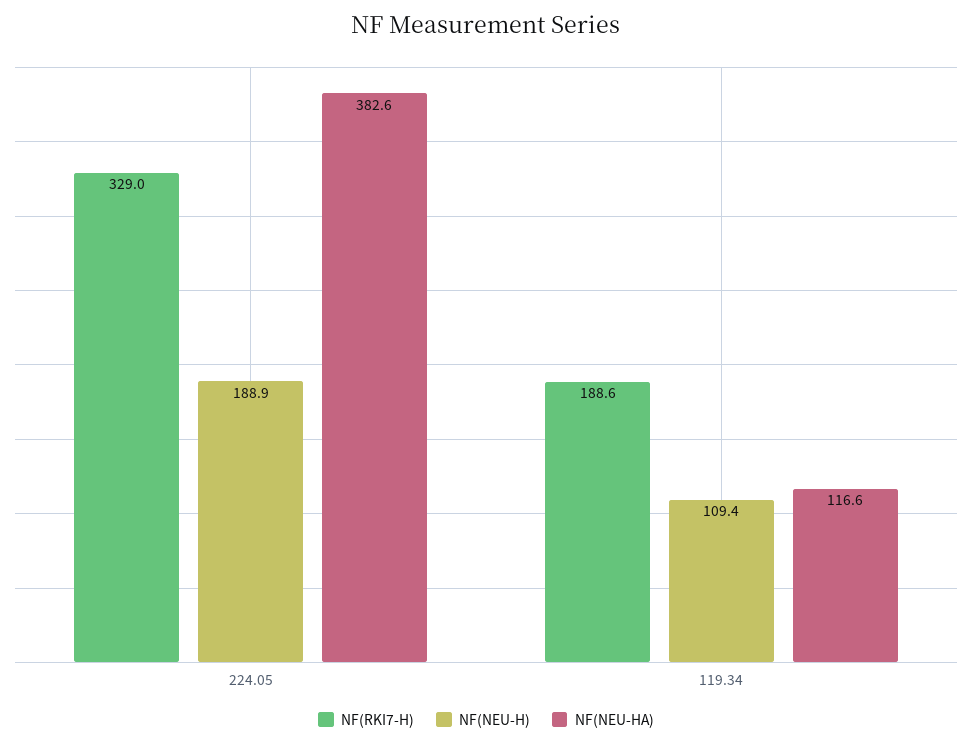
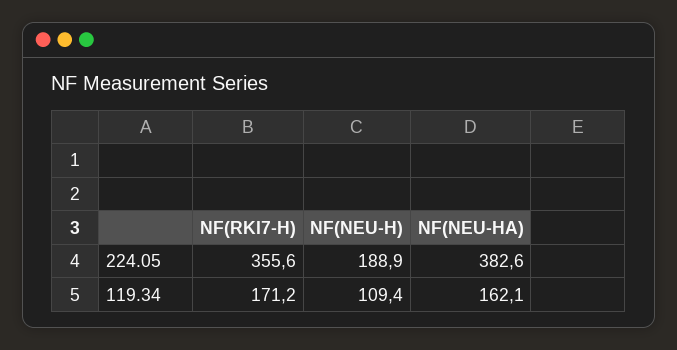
  {
    "NF(RKI7-H)": {
-     "224.05": 329,
+     "224.05": 355.6,
-     "119.34": 188.6
+     "119.34": 171.2
    },
    "NF(NEU-H)": {
      "224.05": 188.9,
      "119.34": 109.4
    },
    "NF(NEU-HA)": {
      "224.05": 382.6,
-     "119.34": 116.6
+     "119.34": 162.1
    }
  }

